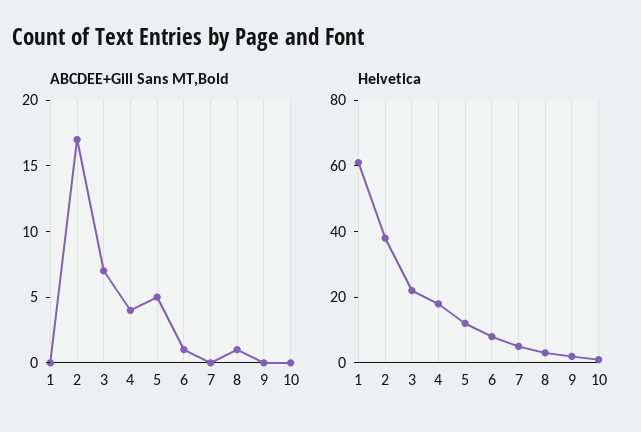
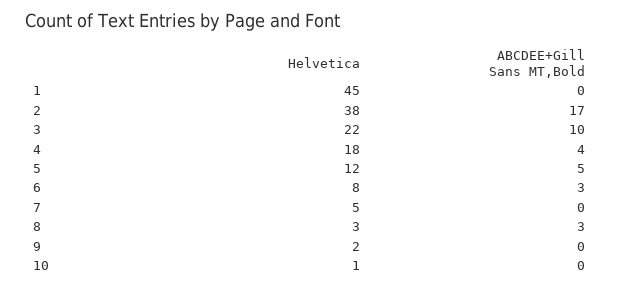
  {
    "ABCDEE+Gill Sans MT,Bold": {
      "1": 0,
      "2": 17,
-     "3": 7,
+     "3": 10,
      "4": 4,
      "5": 5,
-     "6": 1,
+     "6": 3,
      "7": 0,
-     "8": 1,
+     "8": 3,
      "9": 0,
      "10": 0
    },
    "Helvetica": {
-     "1": 60,
+     "1": 45,
      "2": 38,
      "3": 22,
      "4": 18,
      "5": 12,
      "6": 8,
      "7": 5,
      "8": 3,
      "9": 2,
      "10": 1
    }
  }

